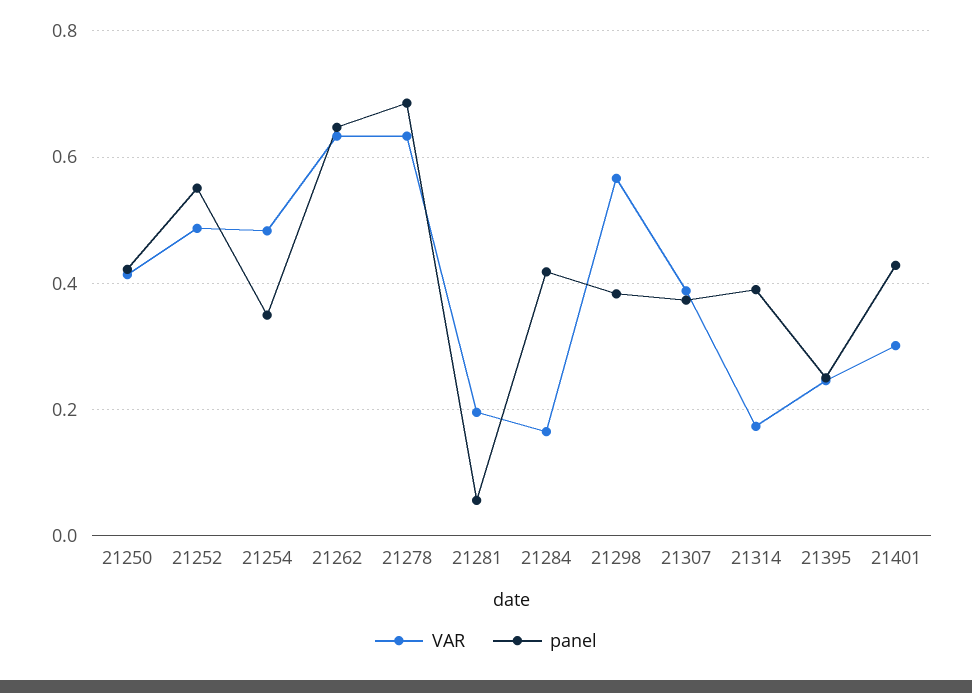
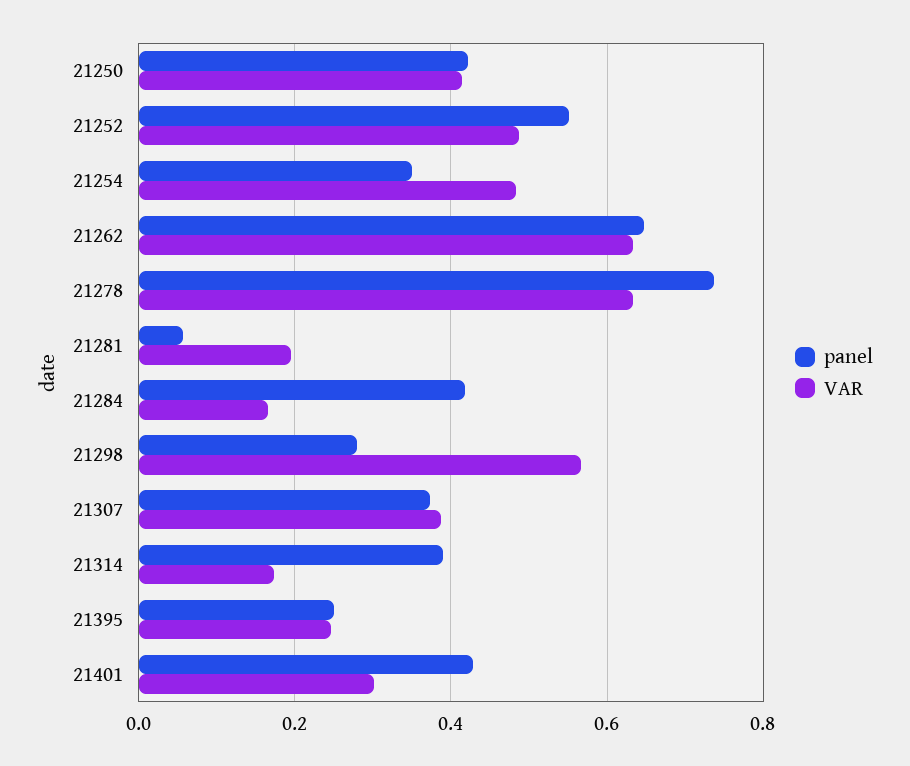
  {
    "VAR": {
      "21250": 0.42,
      "21252": 0.48,
      "21254": 0.48,
      "21262": 0.64,
      "21278": 0.64,
      "21281": 0.2,
      "21284": 0.16,
      "21298": 0.56,
      "21307": 0.38,
      "21314": 0.18,
      "21395": 0.24,
      "21401": 0.3
    },
    "panel": {
      "21250": 0.42,
      "21252": 0.56,
      "21254": 0.34,
      "21262": 0.64,
-     "21278": 0.68,
+     "21278": 0.74,
      "21281": 0.06,
      "21284": 0.42,
-     "21298": 0.38,
+     "21298": 0.28,
      "21307": 0.38,
      "21314": 0.4,
      "21395": 0.26,
      "21401": 0.42
    }
  }

